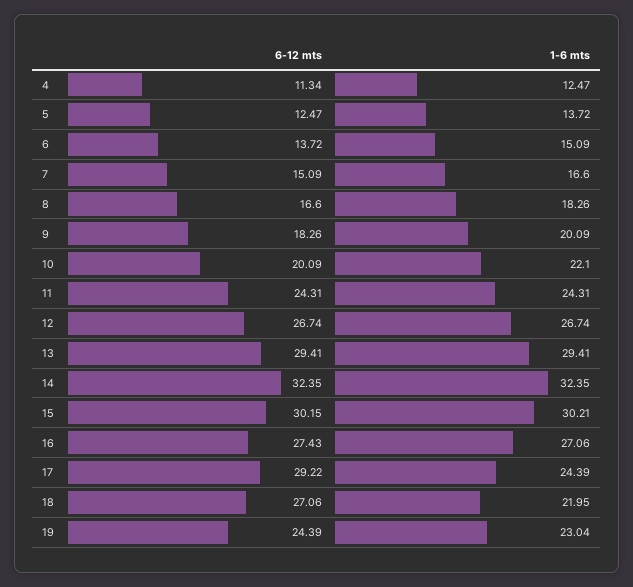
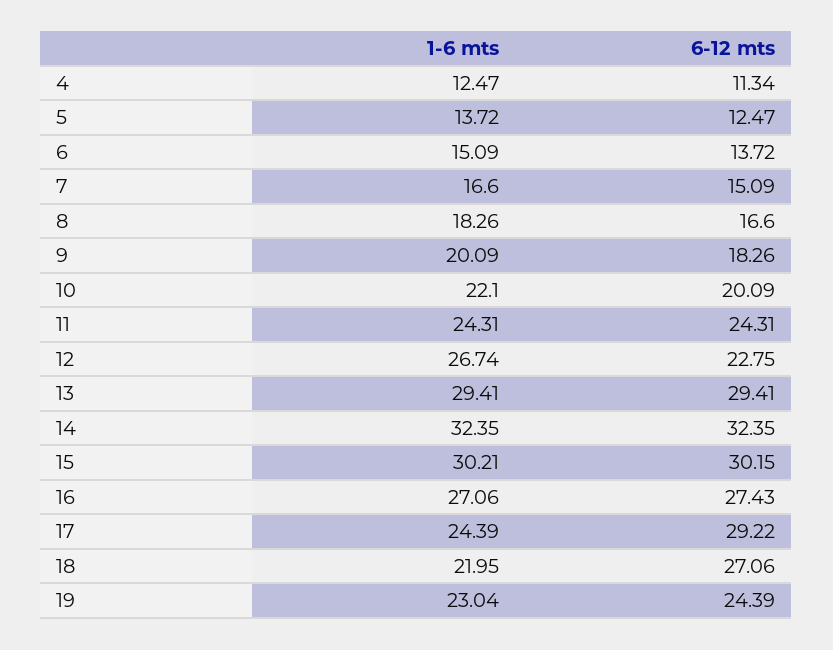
  {
    "6-12 mts": {
      "4": 11.34,
      "5": 12.47,
      "6": 13.72,
      "7": 15.09,
      "8": 16.6,
      "9": 18.26,
      "10": 20.09,
      "11": 24.31,
-     "12": 26.74,
+     "12": 22.75,
      "13": 29.41,
      "14": 32.35,
      "15": 30.15,
      "16": 27.43,
      "17": 29.22,
      "18": 27.06,
      "19": 24.39
    },
    "1-6 mts": {
      "4": 12.47,
      "5": 13.72,
      "6": 15.09,
      "7": 16.6,
      "8": 18.26,
      "9": 20.09,
      "10": 22.1,
      "11": 24.31,
      "12": 26.74,
      "13": 29.41,
      "14": 32.35,
      "15": 30.21,
      "16": 27.06,
      "17": 24.39,
      "18": 21.95,
      "19": 23.04
    }
  }

